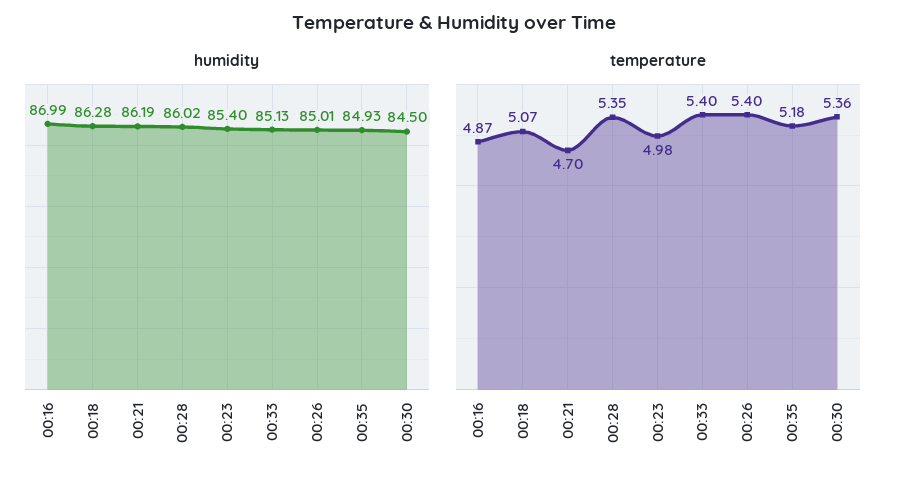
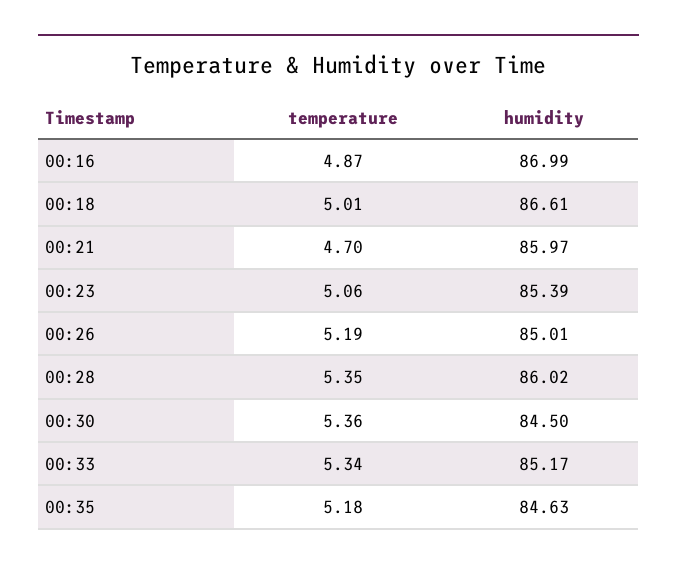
  {
    "humidity": {
      "00:16": 86.99,
-     "00:18": 86.28,
+     "00:18": 86.61,
-     "00:21": 86.19,
+     "00:21": 85.97,
      "00:28": 86.02,
-     "00:23": 85.4,
+     "00:23": 85.39,
-     "00:33": 85.13,
+     "00:33": 85.17,
      "00:26": 85.01,
-     "00:35": 84.93,
+     "00:35": 84.63,
      "00:30": 84.5
    },
    "temperature": {
      "00:16": 4.87,
-     "00:18": 5.07,
+     "00:18": 5.01,
      "00:21": 4.7,
      "00:28": 5.35,
-     "00:23": 4.98,
+     "00:23": 5.06,
-     "00:33": 5.4,
+     "00:33": 5.34,
-     "00:26": 5.4,
+     "00:26": 5.19,
      "00:35": 5.18,
      "00:30": 5.36
    }
  }

